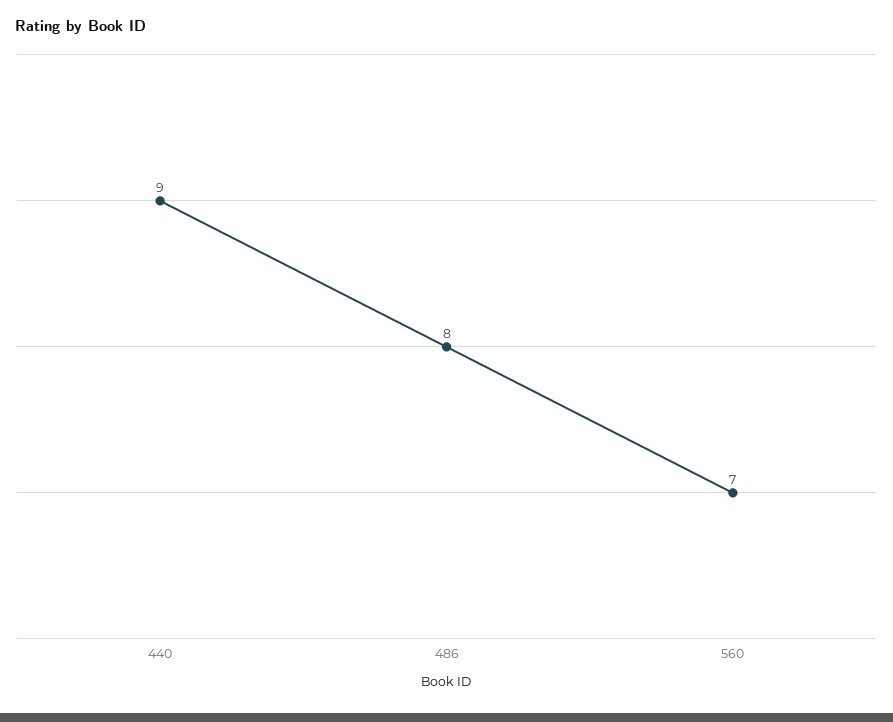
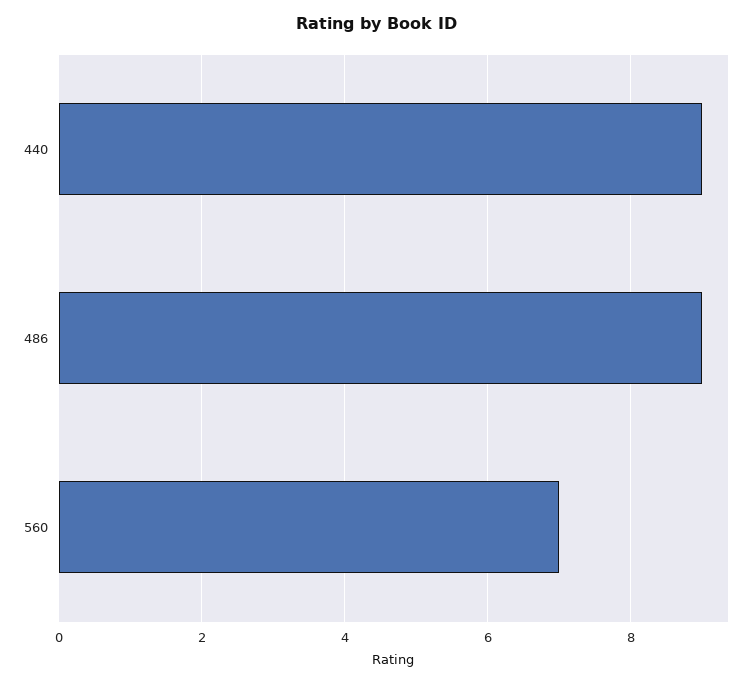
  {
    "440": 9,
-   "486": 8,
+   "486": 9,
    "560": 7
  }

